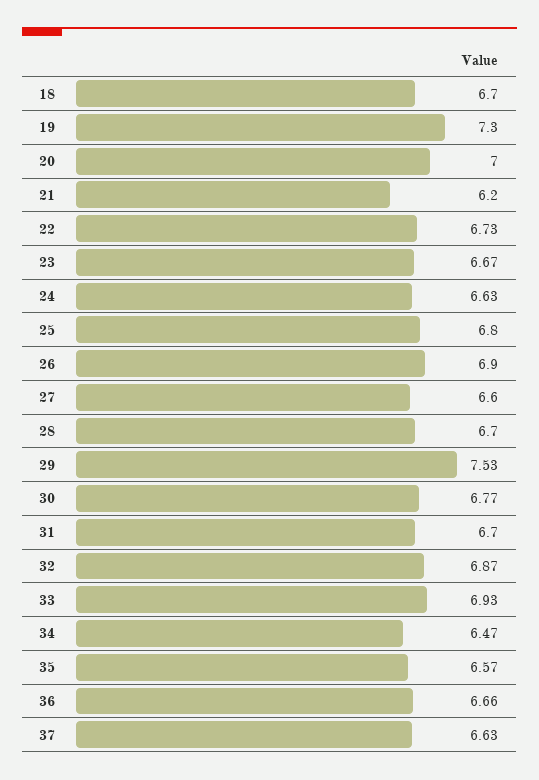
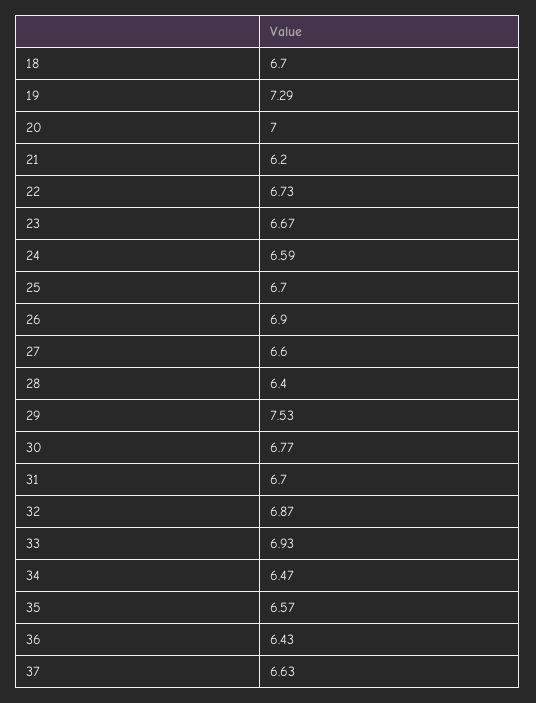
  {
    "18": 6.7,
-   "19": 7.3,
+   "19": 7.29,
    "20": 7,
    "21": 6.2,
    "22": 6.73,
    "23": 6.67,
-   "24": 6.63,
+   "24": 6.59,
-   "25": 6.8,
+   "25": 6.7,
    "26": 6.9,
    "27": 6.6,
-   "28": 6.7,
+   "28": 6.4,
    "29": 7.53,
    "30": 6.77,
    "31": 6.7,
    "32": 6.87,
    "33": 6.93,
    "34": 6.47,
    "35": 6.57,
-   "36": 6.66,
+   "36": 6.43,
    "37": 6.63
  }

